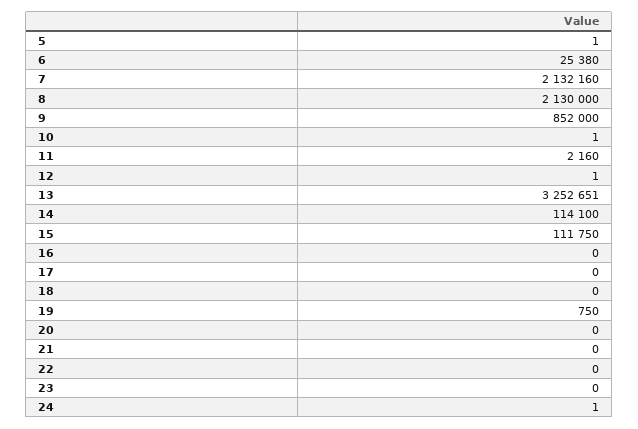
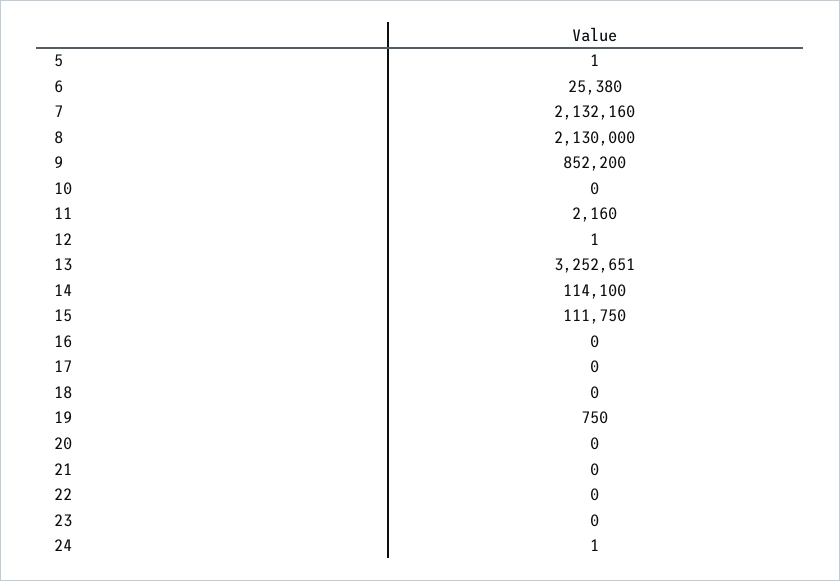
  {
    "5": 1,
    "6": 25380,
    "7": 2132160,
    "8": 2130000,
-   "9": 852000,
+   "9": 852200,
-   "10": 1,
+   "10": 0,
    "11": 2160,
    "12": 1,
    "13": 3252651,
    "14": 114100,
    "15": 111750,
    "16": 0,
    "17": 0,
    "18": 0,
    "19": 750,
    "20": 0,
    "21": 0,
    "22": 0,
    "23": 0,
    "24": 1
  }

